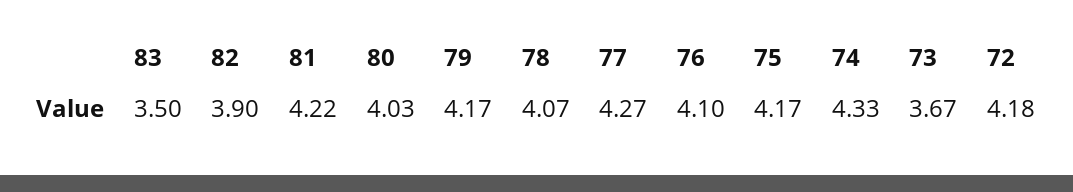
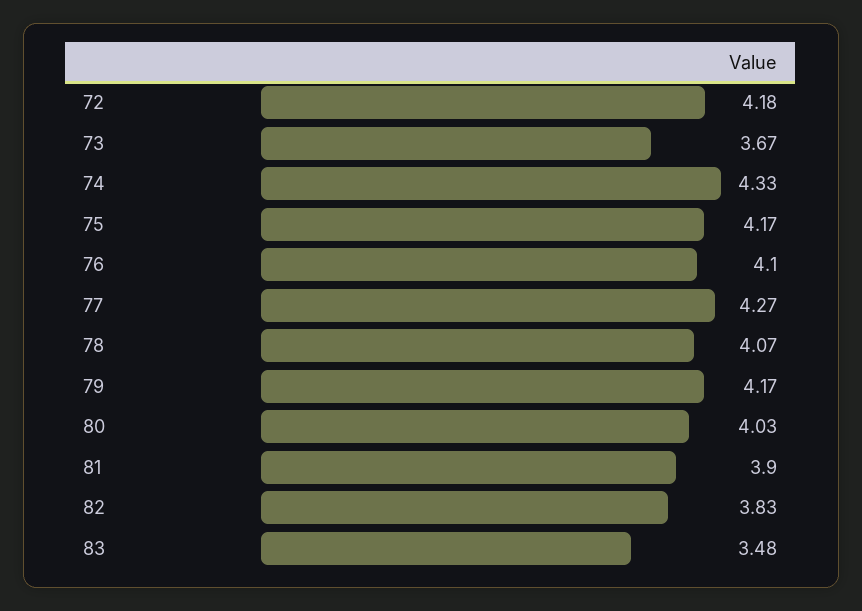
  {
-   "83": 3.5,
+   "83": 3.48,
-   "82": 3.9,
+   "82": 3.83,
-   "81": 4.22,
+   "81": 3.9,
    "80": 4.03,
    "79": 4.17,
    "78": 4.07,
    "77": 4.27,
    "76": 4.1,
    "75": 4.17,
    "74": 4.33,
    "73": 3.67,
    "72": 4.18
  }

